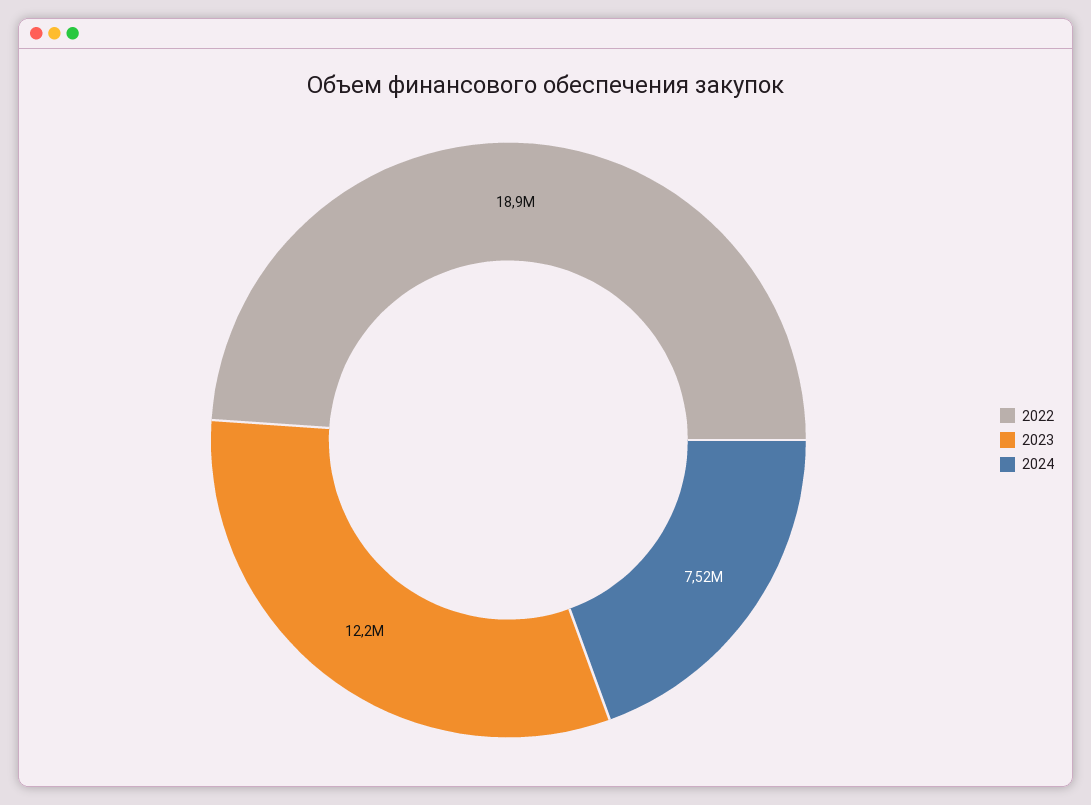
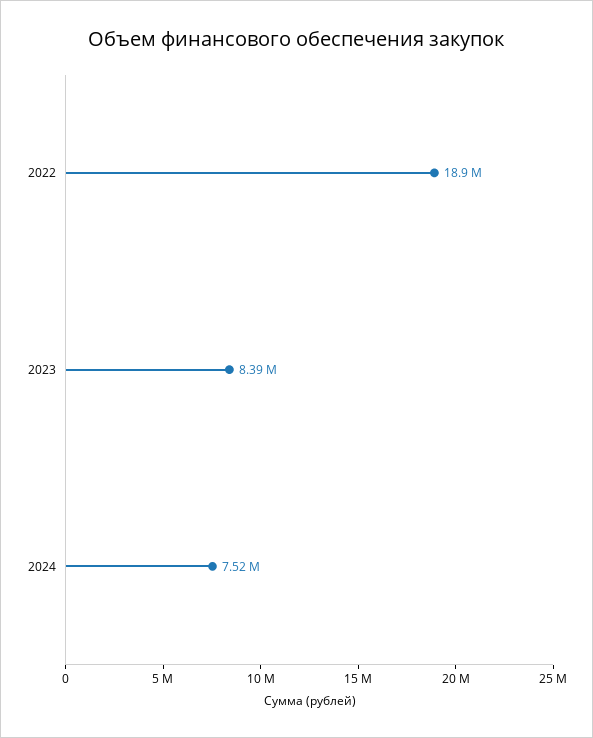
  {
    "2022": 18900000,
-   "2023": 12200000,
+   "2023": 8390000,
    "2024": 7520000
  }

